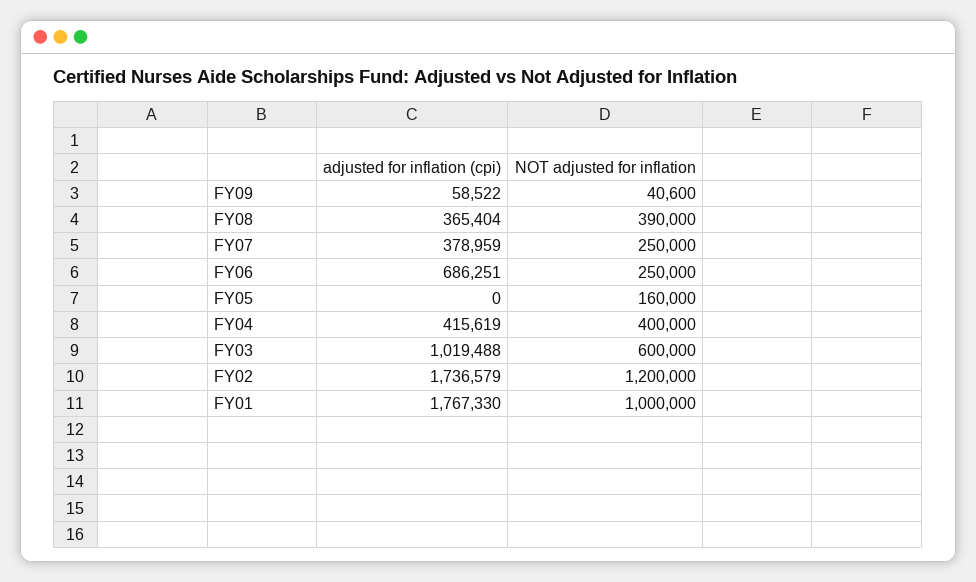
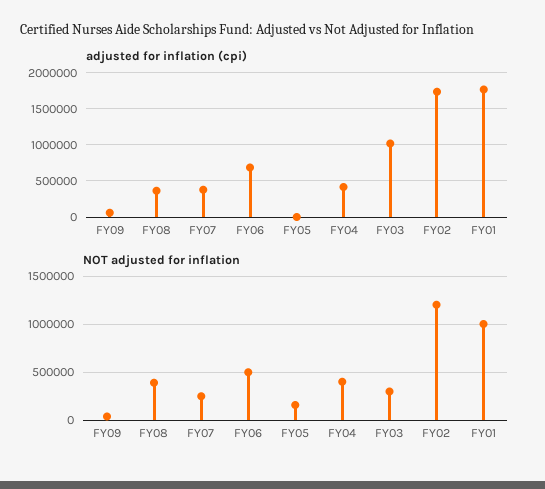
  {
    "adjusted for inflation (cpi)": {
      "FY09": 58522,
      "FY08": 365404,
      "FY07": 378959,
      "FY06": 686251,
      "FY05": 0,
      "FY04": 415619,
      "FY03": 1019488,
      "FY02": 1736579,
      "FY01": 1767330
    },
    "NOT adjusted for inflation": {
      "FY09": 40600,
      "FY08": 390000,
      "FY07": 250000,
-     "FY06": 250000,
+     "FY06": 500000,
      "FY05": 160000,
      "FY04": 400000,
-     "FY03": 600000,
+     "FY03": 300000,
      "FY02": 1200000,
      "FY01": 1000000
    }
  }

